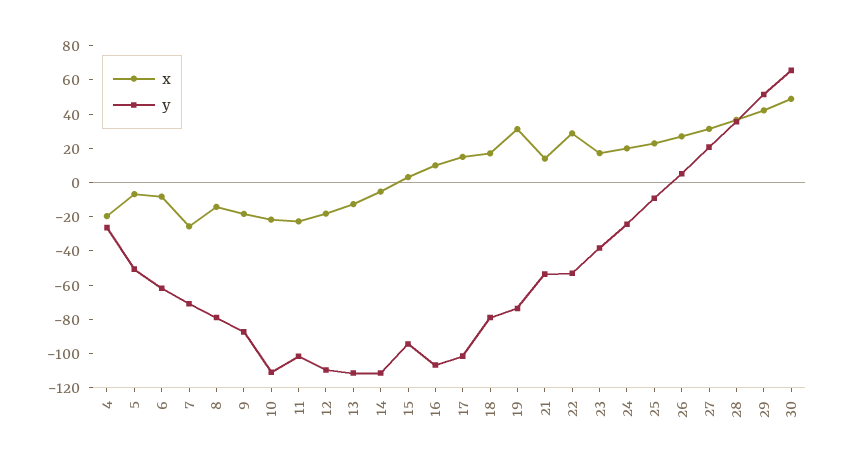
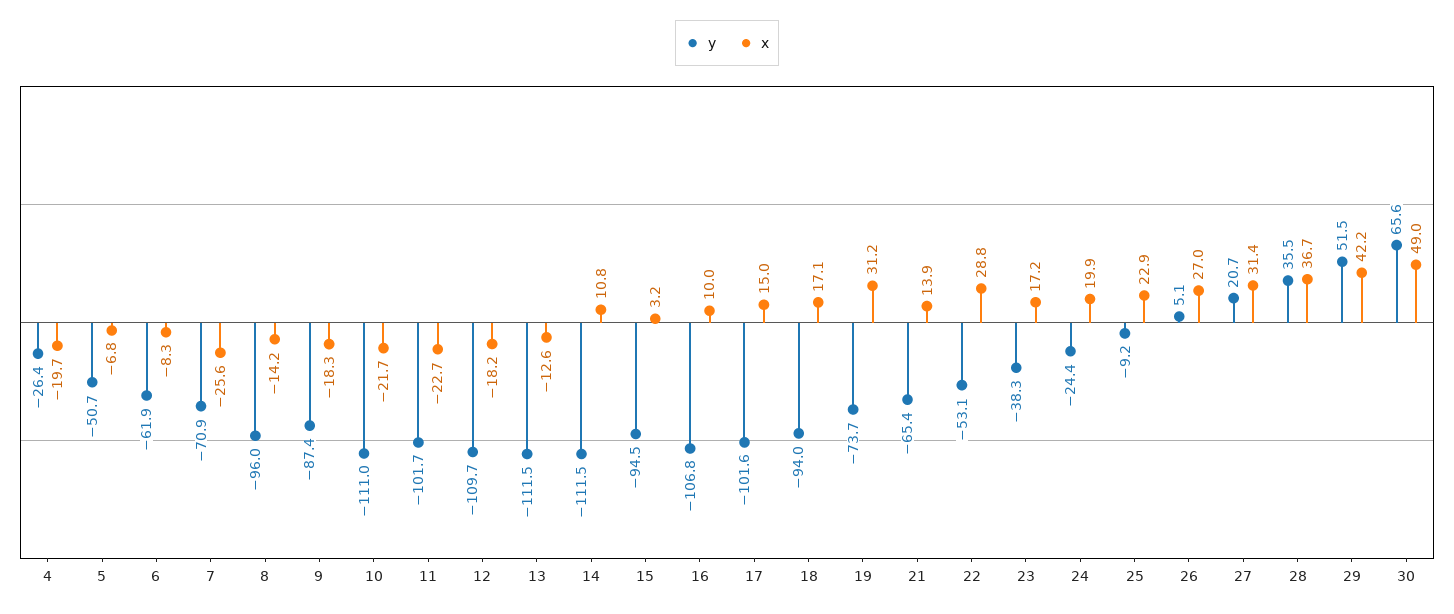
  {
    "x": {
      "4": -19.7,
      "5": -6.8,
      "6": -8.3,
      "7": -25.6,
      "8": -14.2,
      "9": -18.3,
      "10": -21.7,
      "11": -22.7,
      "12": -18.2,
      "13": -12.6,
-     "14": -5,
+     "14": 10.8,
      "15": 3.2,
      "16": 10,
      "17": 15,
      "18": 17.1,
      "19": 31.2,
      "21": 13.9,
      "22": 28.8,
      "23": 17.2,
      "24": 19.9,
      "25": 22.9,
      "26": 27,
      "27": 31.4,
      "28": 36.7,
      "29": 42.2,
      "30": 49
    },
    "y": {
      "4": -26.4,
      "5": -50.7,
      "6": -61.9,
      "7": -70.9,
-     "8": -80,
+     "8": -96,
      "9": -87.4,
      "10": -111,
      "11": -101.7,
      "12": -109.7,
      "13": -111.5,
      "14": -111.5,
      "15": -94.5,
      "16": -106.8,
      "17": -101.6,
-     "18": -80,
+     "18": -94,
      "19": -73.7,
-     "21": -55,
+     "21": -65.4,
      "22": -53.1,
      "23": -38.3,
      "24": -24.4,
      "25": -9.2,
      "26": 5.1,
      "27": 20.7,
      "28": 35.5,
      "29": 51.5,
      "30": 65.6
    }
  }

